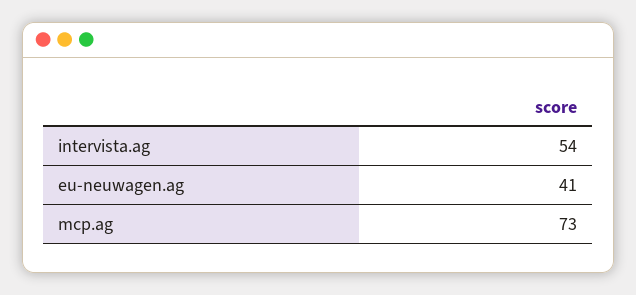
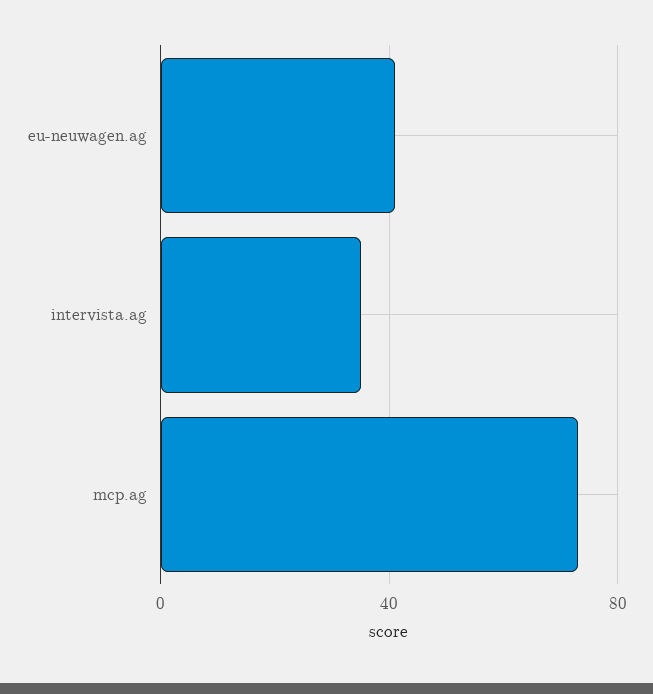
  {
-   "intervista.ag": 54,
+   "intervista.ag": 35,
    "eu-neuwagen.ag": 41,
    "mcp.ag": 73
  }

